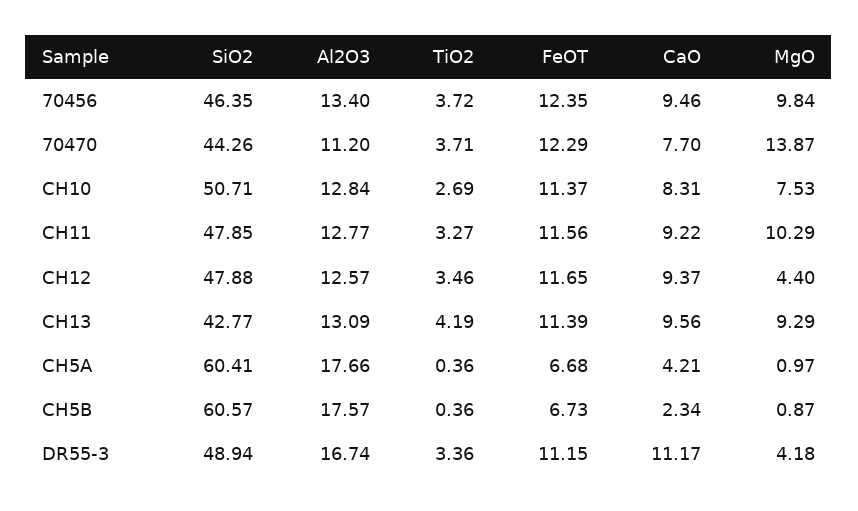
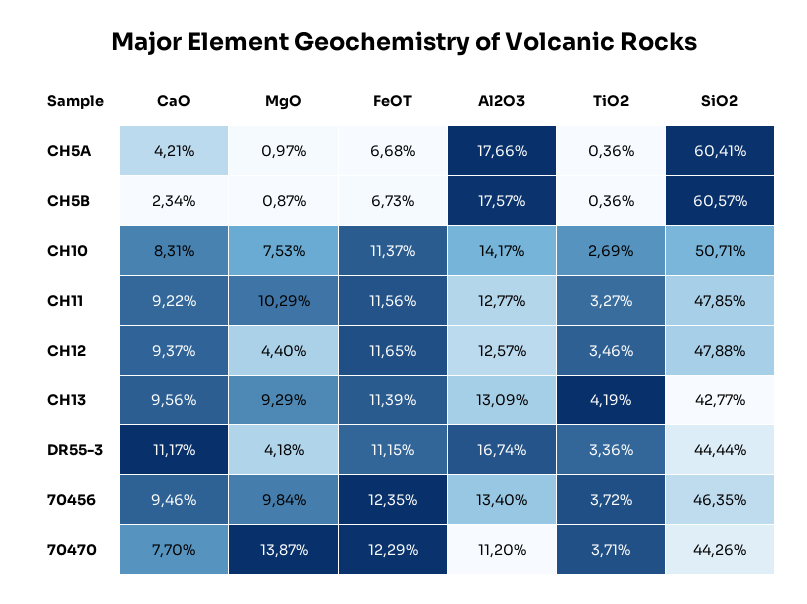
  {
    "SiO2": {
      "70456": 46.35,
      "70470": 44.26,
      "CH10": 50.71,
      "CH11": 47.85,
      "CH12": 47.88,
      "CH13": 42.77,
      "CH5A": 60.41,
      "CH5B": 60.57,
-     "DR55-3": 48.94
+     "DR55-3": 44.44
    },
    "Al2O3": {
      "70456": 13.4,
      "70470": 11.2,
-     "CH10": 12.84,
+     "CH10": 14.17,
      "CH11": 12.77,
      "CH12": 12.57,
      "CH13": 13.09,
      "CH5A": 17.66,
      "CH5B": 17.57,
      "DR55-3": 16.74
    },
    "TiO2": {
      "70456": 3.72,
      "70470": 3.71,
      "CH10": 2.69,
      "CH11": 3.27,
      "CH12": 3.46,
      "CH13": 4.19,
      "CH5A": 0.36,
      "CH5B": 0.36,
      "DR55-3": 3.36
    },
    "FeOT": {
      "70456": 12.35,
      "70470": 12.29,
      "CH10": 11.37,
      "CH11": 11.56,
      "CH12": 11.65,
      "CH13": 11.39,
      "CH5A": 6.68,
      "CH5B": 6.73,
      "DR55-3": 11.15
    },
    "CaO": {
      "70456": 9.46,
      "70470": 7.7,
      "CH10": 8.31,
      "CH11": 9.22,
      "CH12": 9.37,
      "CH13": 9.56,
      "CH5A": 4.21,
      "CH5B": 2.34,
      "DR55-3": 11.17
    },
    "MgO": {
      "70456": 9.84,
      "70470": 13.87,
      "CH10": 7.53,
      "CH11": 10.29,
      "CH12": 4.4,
      "CH13": 9.29,
      "CH5A": 0.97,
      "CH5B": 0.87,
      "DR55-3": 4.18
    }
  }

